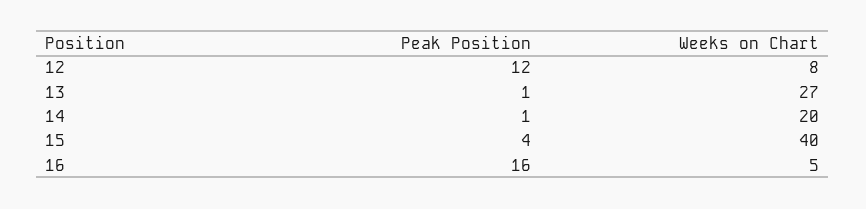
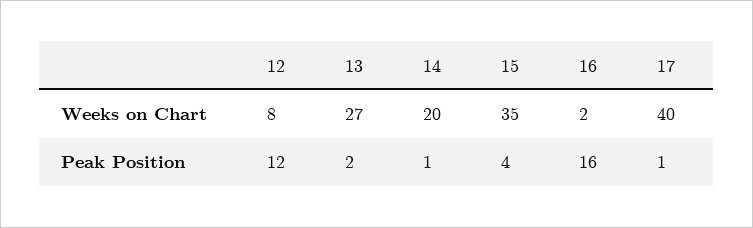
  {
    "Peak Position": {
      "12": 12,
-     "13": 1,
+     "13": 2,
      "14": 1,
      "15": 4,
-     "16": 16
+     "16": 16,
+     "17": 1
    },
    "Weeks on Chart": {
      "12": 8,
      "13": 27,
      "14": 20,
-     "15": 40,
+     "15": 35,
-     "16": 5
+     "16": 2,
+     "17": 40
    }
  }

